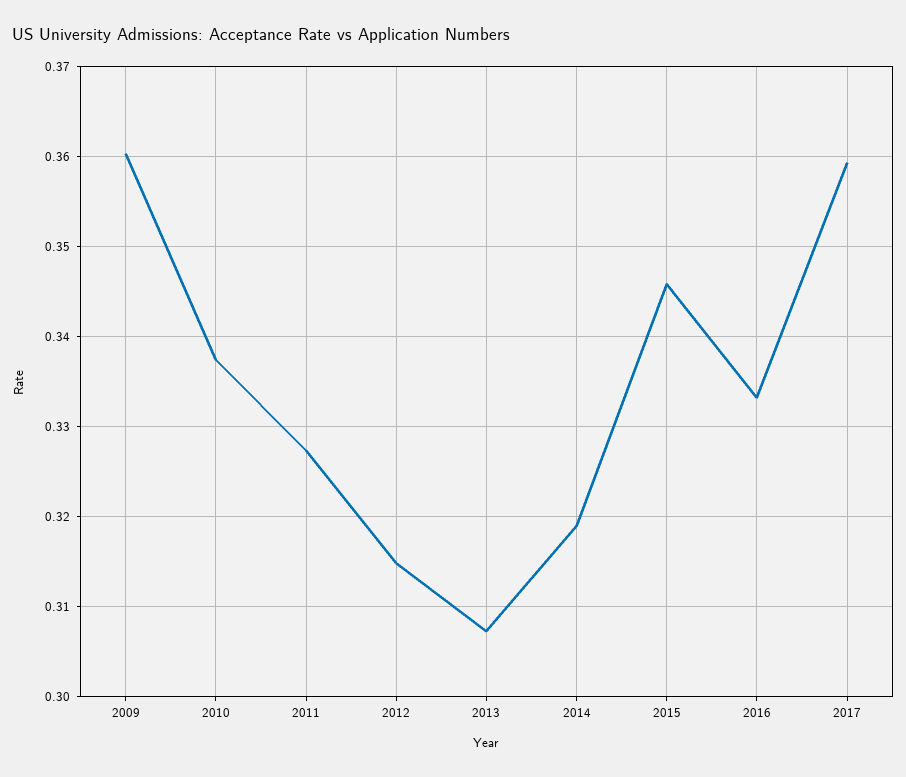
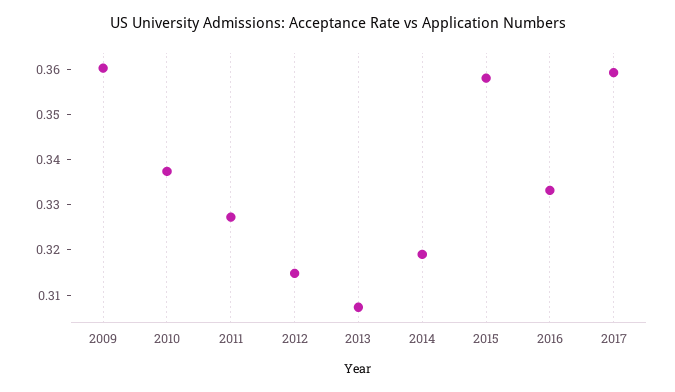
  {
    "2009": 0.36,
    "2010": 0.337,
    "2011": 0.327,
    "2012": 0.315,
    "2013": 0.307,
    "2014": 0.319,
-   "2015": 0.346,
+   "2015": 0.358,
    "2016": 0.333,
    "2017": 0.359
  }

